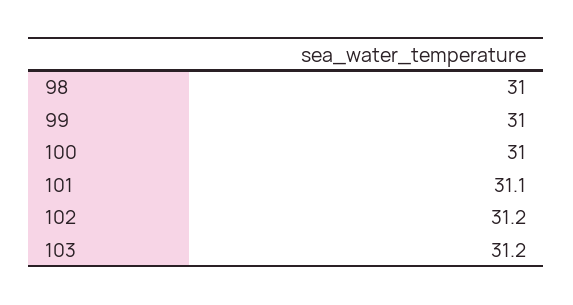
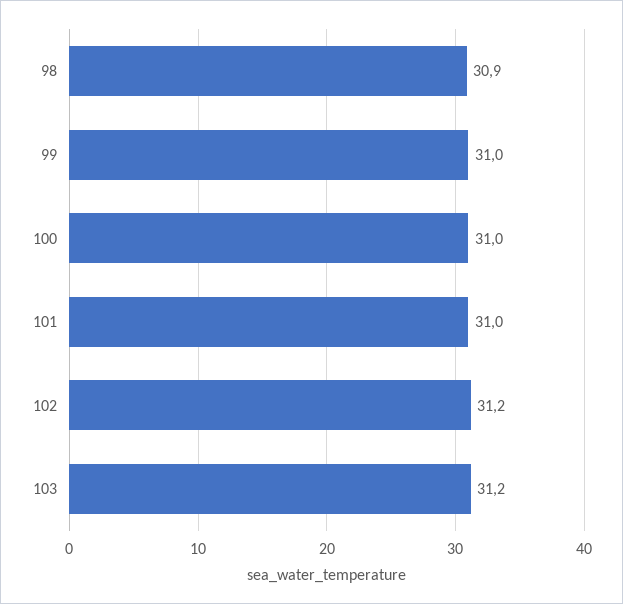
  {
-   "98": 31,
+   "98": 30.9,
    "99": 31,
    "100": 31,
-   "101": 31.1,
+   "101": 31,
    "102": 31.2,
    "103": 31.2
  }

